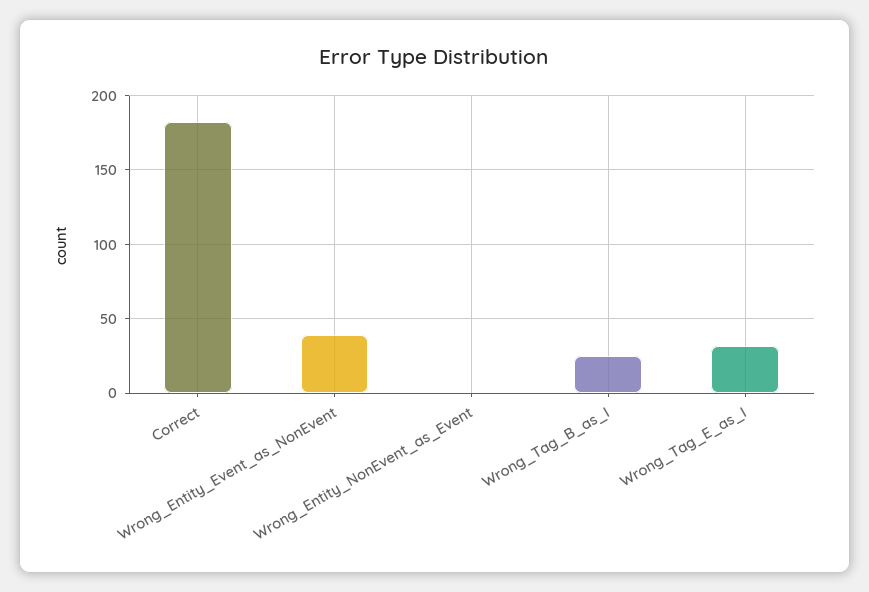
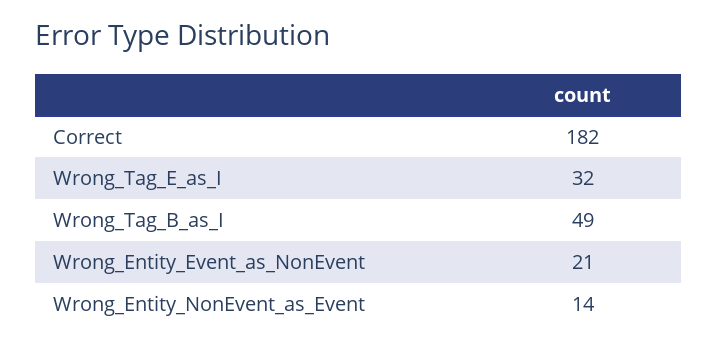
  {
    "Correct": 182,
-   "Wrong_Entity_Event_as_NonEvent": 40,
+   "Wrong_Entity_Event_as_NonEvent": 21,
-   "Wrong_Entity_NonEvent_as_Event": 0,
+   "Wrong_Entity_NonEvent_as_Event": 14,
-   "Wrong_Tag_B_as_I": 25,
+   "Wrong_Tag_B_as_I": 49,
    "Wrong_Tag_E_as_I": 32
  }

